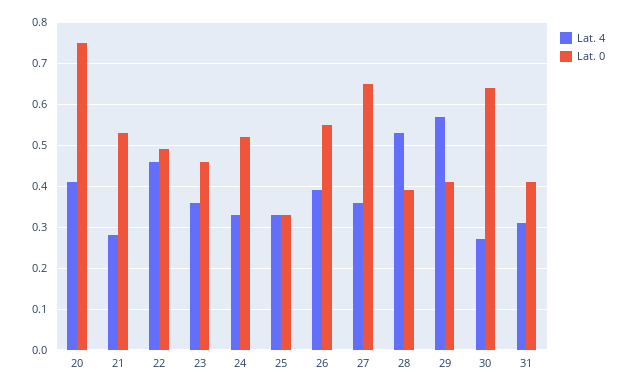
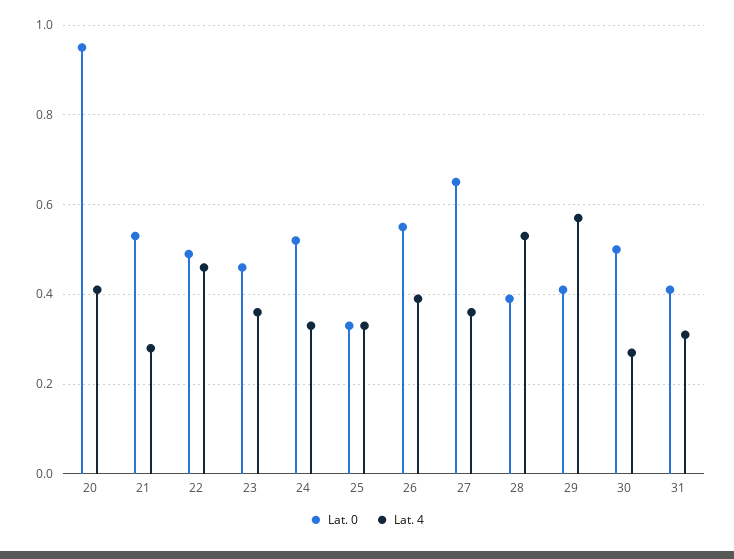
  {
    "Lat. 4": {
      "20": 0.4,
      "21": 0.3,
      "22": 0.45,
      "23": 0.35,
      "24": 0.35,
      "25": 0.35,
      "26": 0.4,
      "27": 0.35,
      "28": 0.55,
      "29": 0.55,
      "30": 0.25,
      "31": 0.3
    },
    "Lat. 0": {
-     "20": 0.75,
+     "20": 0.95,
      "21": 0.55,
      "22": 0.5,
      "23": 0.45,
      "24": 0.5,
      "25": 0.35,
      "26": 0.55,
      "27": 0.65,
      "28": 0.4,
      "29": 0.4,
-     "30": 0.65,
+     "30": 0.5,
      "31": 0.4
    }
  }

